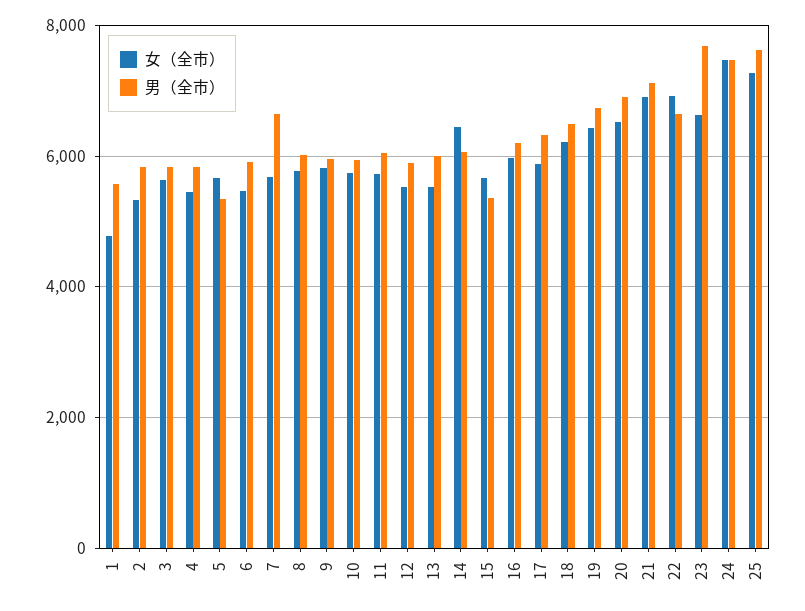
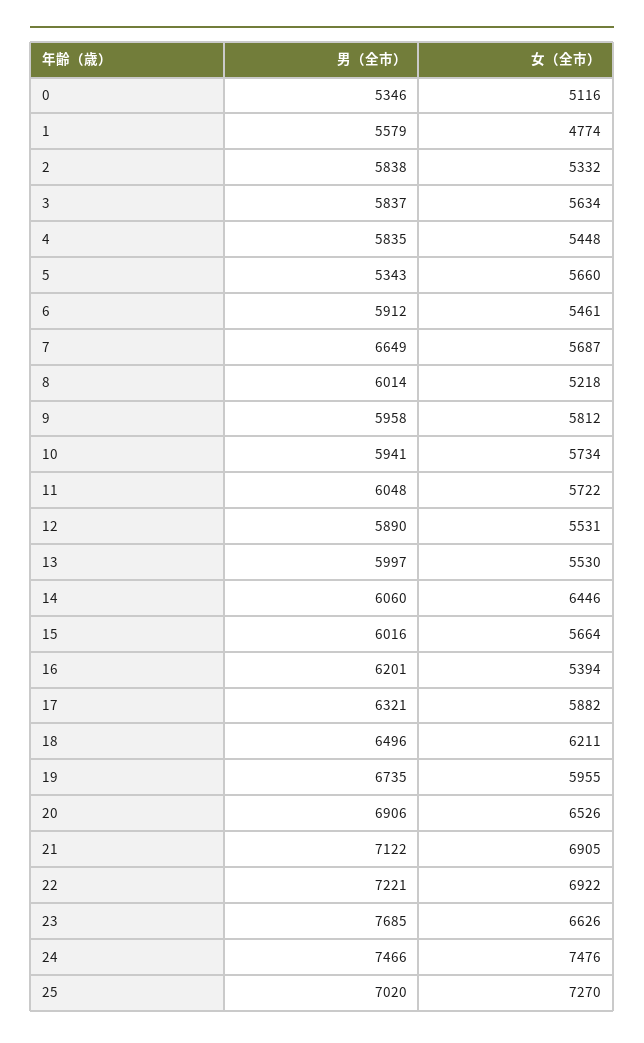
  {
    "女（全市）": {
      "1": 4774,
      "2": 5332,
      "3": 5634,
      "4": 5448,
      "5": 5660,
      "6": 5461,
      "7": 5687,
-     "8": 5800,
+     "8": 5218,
      "9": 5812,
      "10": 5734,
      "11": 5722,
      "12": 5531,
      "13": 5530,
      "14": 6446,
      "15": 5664,
-     "16": 6000,
+     "16": 5394,
      "17": 5882,
      "18": 6211,
-     "19": 6400,
+     "19": 5955,
      "20": 6526,
      "21": 6905,
      "22": 6922,
      "23": 6626,
      "24": 7476,
-     "25": 7270
+     "25": 7270,
+     "0": 5116
    },
    "男（全市）": {
      "1": 5579,
      "2": 5838,
      "3": 5837,
      "4": 5835,
      "5": 5343,
      "6": 5912,
      "7": 6649,
      "8": 6014,
      "9": 5958,
      "10": 5941,
      "11": 6048,
      "12": 5890,
      "13": 5997,
      "14": 6060,
-     "15": 5400,
+     "15": 6016,
      "16": 6201,
      "17": 6321,
      "18": 6496,
      "19": 6735,
      "20": 6906,
      "21": 7122,
-     "22": 6600,
+     "22": 7221,
      "23": 7685,
      "24": 7466,
-     "25": 7600
+     "25": 7020,
+     "0": 5346
    }
  }

